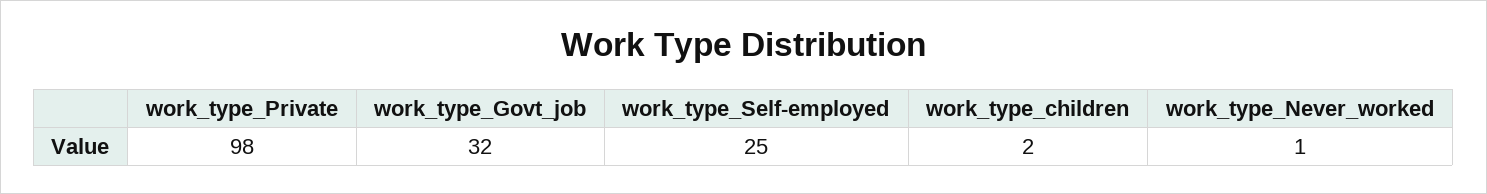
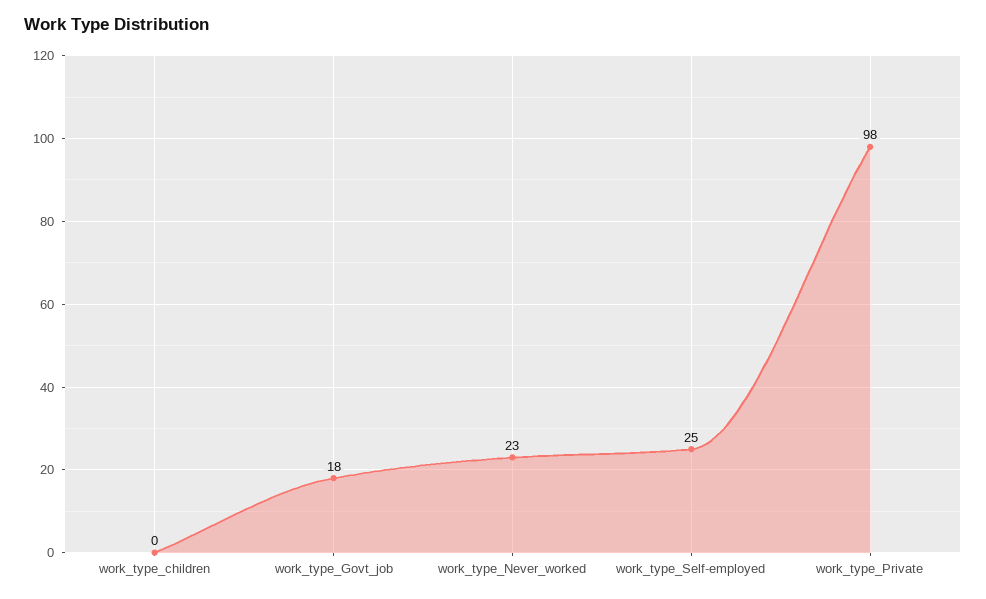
  {
    "work_type_Private": 98,
-   "work_type_Govt_job": 32,
+   "work_type_Govt_job": 18,
    "work_type_Self-employed": 25,
-   "work_type_children": 2,
+   "work_type_children": 0,
-   "work_type_Never_worked": 1
+   "work_type_Never_worked": 23
  }

